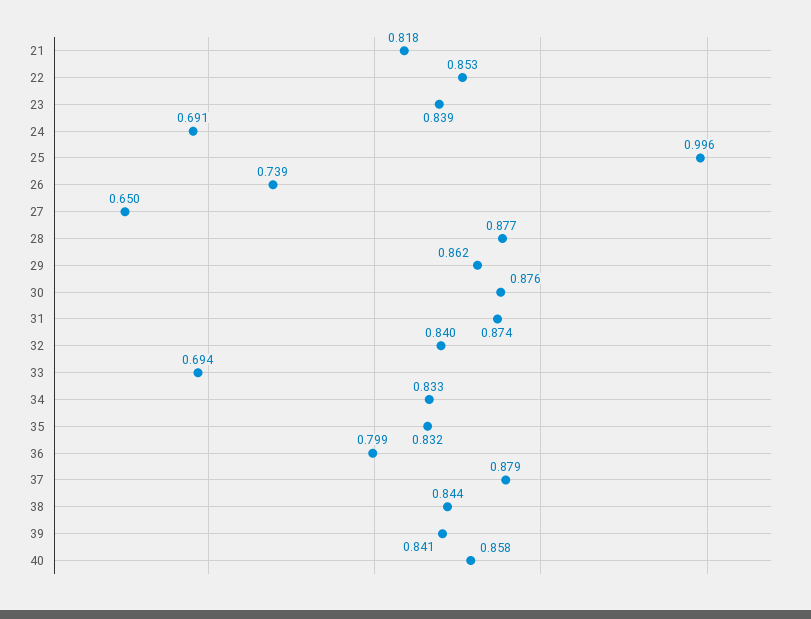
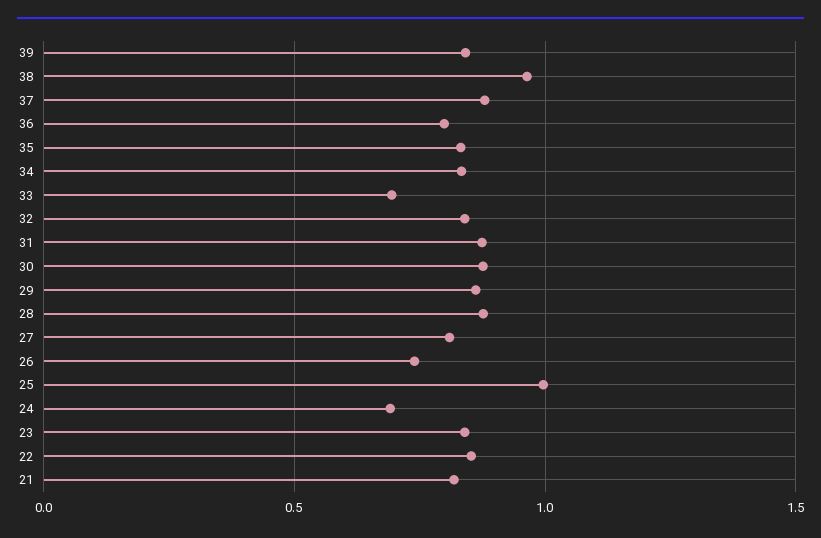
  {
    "21": 0.818,
    "22": 0.853,
    "23": 0.839,
    "24": 0.691,
    "25": 0.996,
    "26": 0.739,
-   "27": 0.65,
+   "27": 0.8,
    "28": 0.877,
    "29": 0.862,
    "30": 0.876,
    "31": 0.874,
    "32": 0.84,
    "33": 0.694,
    "34": 0.833,
    "35": 0.832,
    "36": 0.799,
    "37": 0.879,
-   "38": 0.844,
+   "38": 0.95,
-   "39": 0.841,
+   "39": 0.841
-   "40": 0.858
  }

